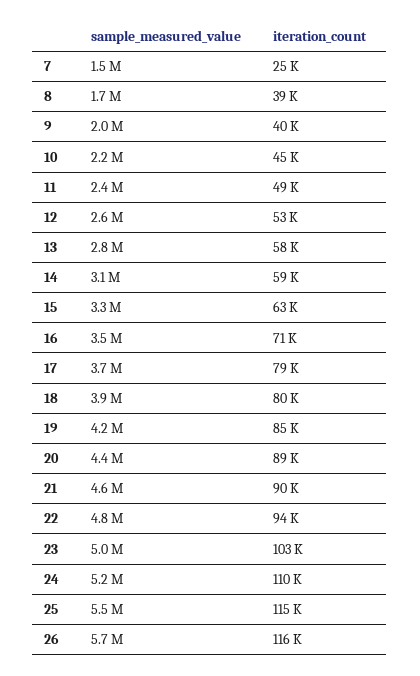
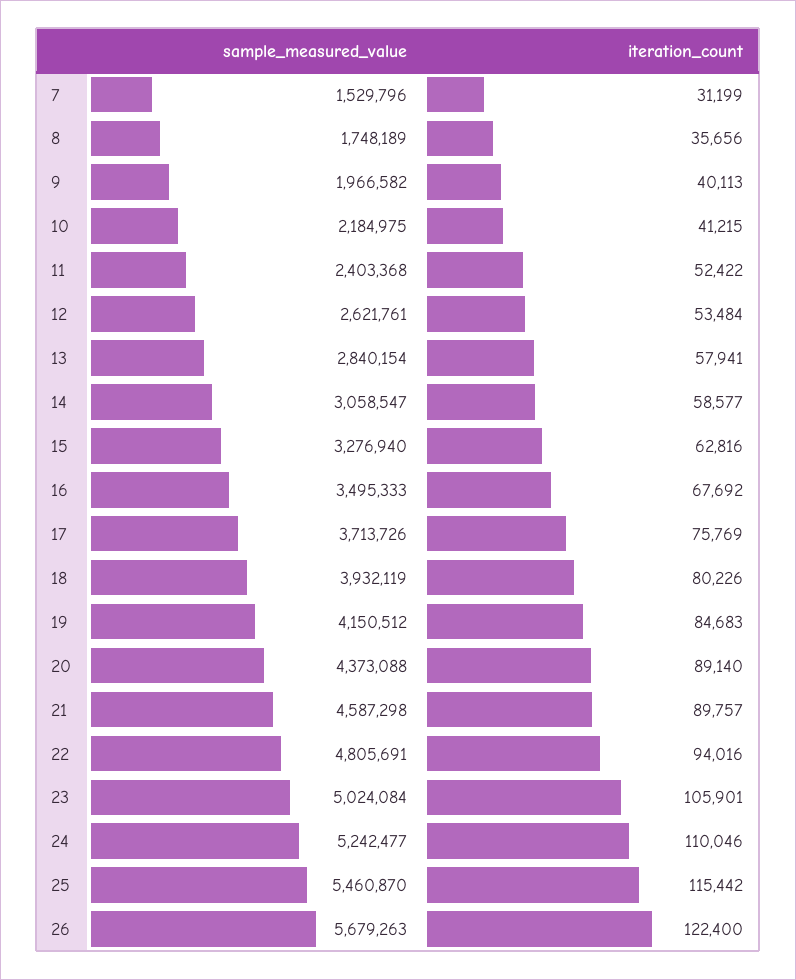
  {
    "sample_measured_value": {
      "7": 1529796,
      "8": 1748189,
      "9": 1966582,
      "10": 2184975,
      "11": 2403368,
      "12": 2621761,
      "13": 2840154,
      "14": 3058547,
      "15": 3276940,
      "16": 3495333,
      "17": 3713726,
      "18": 3932119,
      "19": 4150512,
      "20": 4373088,
      "21": 4587298,
      "22": 4805691,
      "23": 5024084,
      "24": 5242477,
      "25": 5460870,
      "26": 5679263
    },
    "iteration_count": {
-     "7": 25000,
+     "7": 31199,
-     "8": 39000,
+     "8": 35656,
      "9": 40113,
-     "10": 45000,
+     "10": 41215,
-     "11": 49000,
+     "11": 52422,
      "12": 53484,
      "13": 57941,
      "14": 58577,
      "15": 62816,
-     "16": 71000,
+     "16": 67692,
-     "17": 79000,
+     "17": 75769,
      "18": 80226,
      "19": 84683,
      "20": 89140,
      "21": 89757,
      "22": 94016,
-     "23": 103000,
+     "23": 105901,
      "24": 110046,
      "25": 115442,
-     "26": 116000
+     "26": 122400
    }
  }

